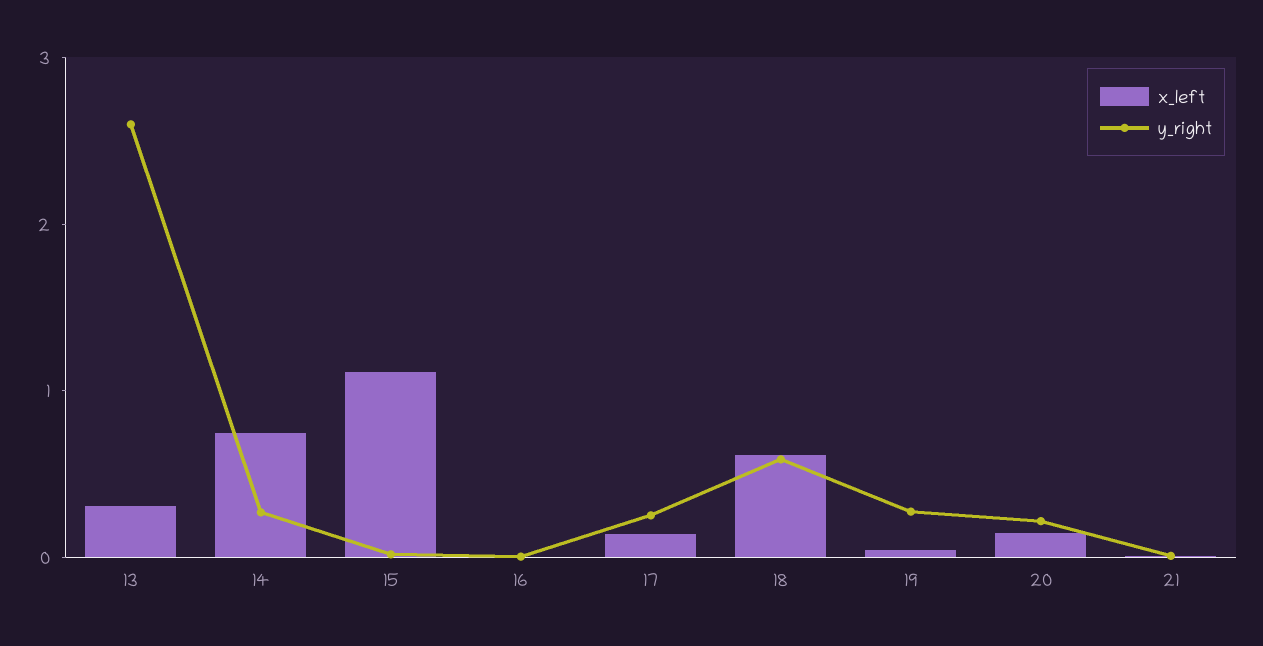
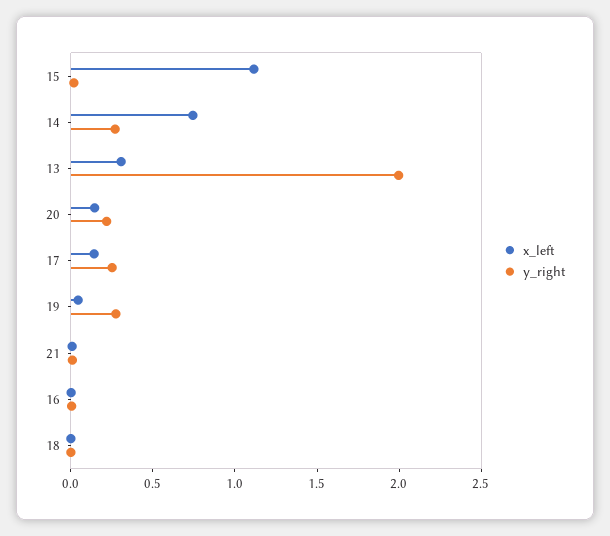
  {
    "x_left": {
      "13": 0.3,
      "14": 0.7,
      "15": 1.1,
      "16": 0,
      "17": 0.1,
-     "18": 0.6,
+     "18": 0,
      "19": 0,
      "20": 0.1,
      "21": 0
    },
    "y_right": {
-     "13": 2.6,
+     "13": 2,
      "14": 0.3,
      "15": 0,
      "16": 0,
      "17": 0.3,
-     "18": 0.6,
+     "18": 0,
      "19": 0.3,
      "20": 0.2,
      "21": 0
    }
  }

